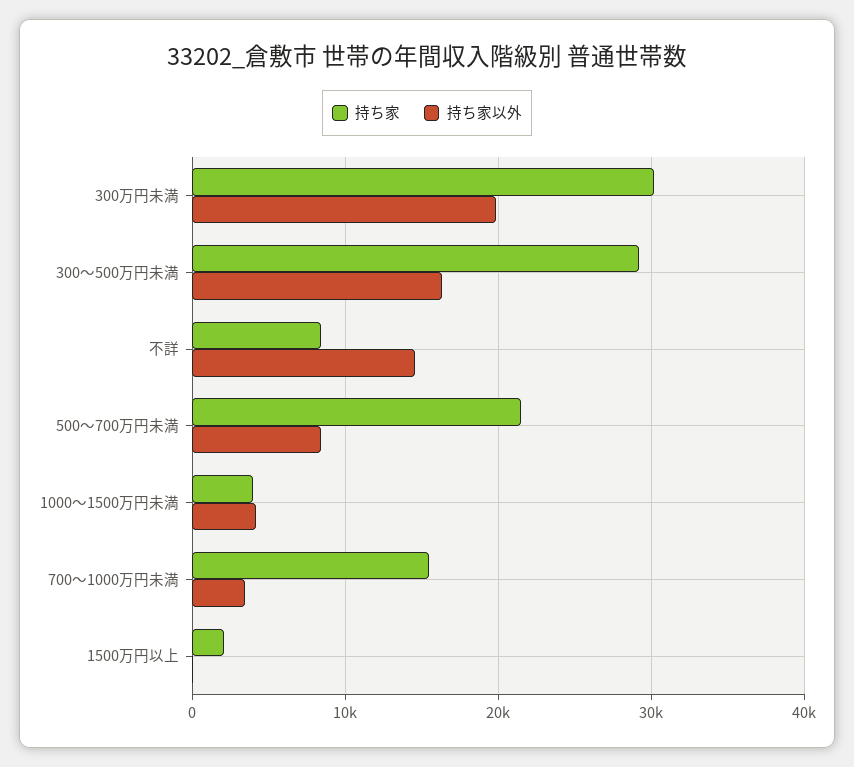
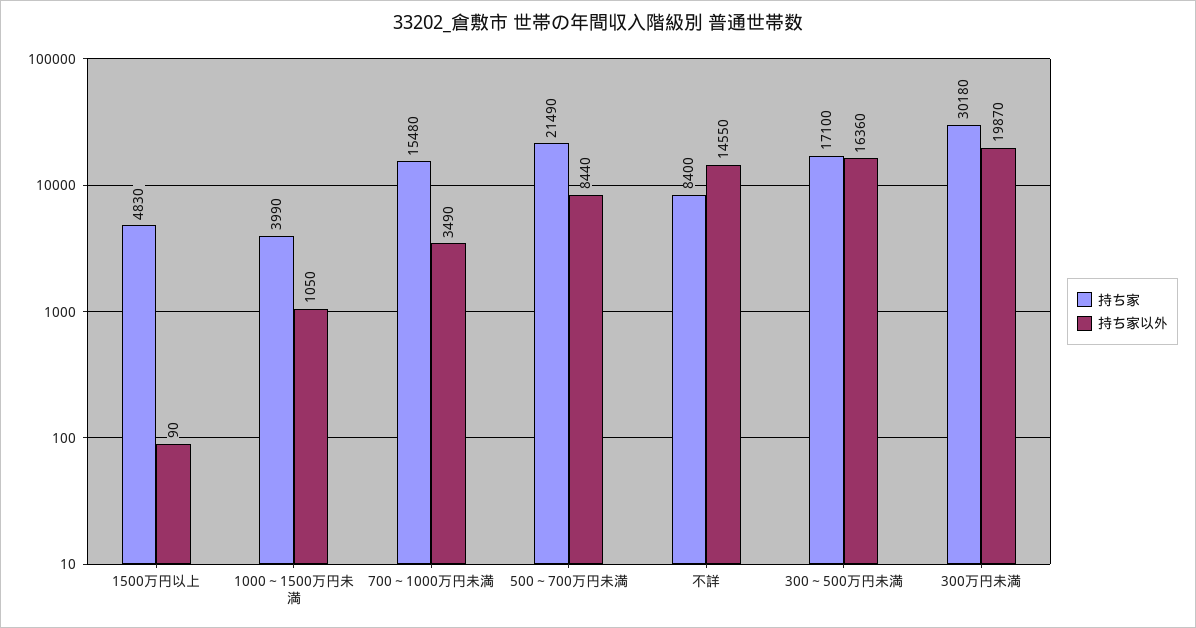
  {
    "持ち家": {
      "300万円未満": 30180,
-     "300～500万円未満": 29000,
+     "300～500万円未満": 17100,
      "不詳": 8400,
      "500～700万円未満": 21490,
      "1000～1500万円未満": 3990,
      "700～1000万円未満": 15480,
-     "1500万円以上": 2000
+     "1500万円以上": 4830
    },
    "持ち家以外": {
      "300万円未満": 19870,
      "300～500万円未満": 16360,
      "不詳": 14550,
      "500～700万円未満": 8440,
-     "1000～1500万円未満": 4000,
+     "1000～1500万円未満": 1050,
      "700～1000万円未満": 3490,
      "1500万円以上": 90
    }
  }

